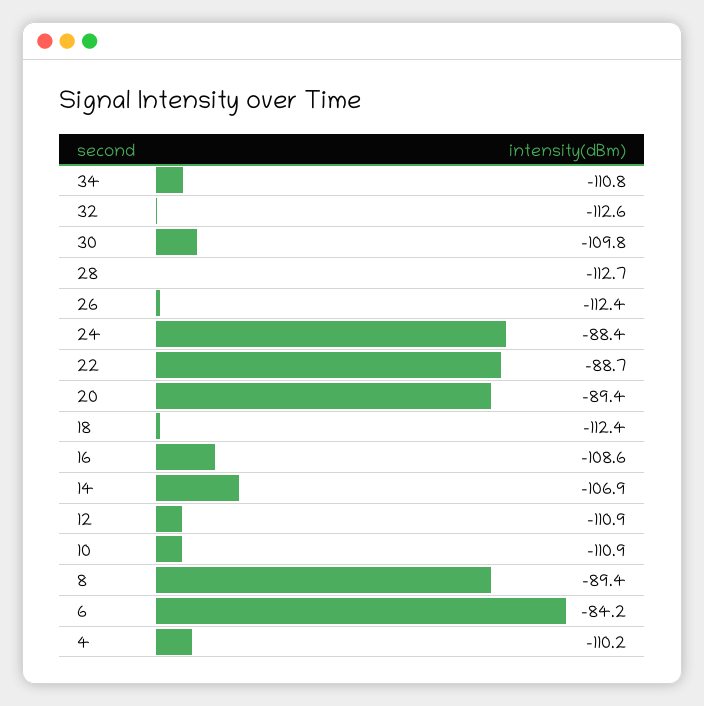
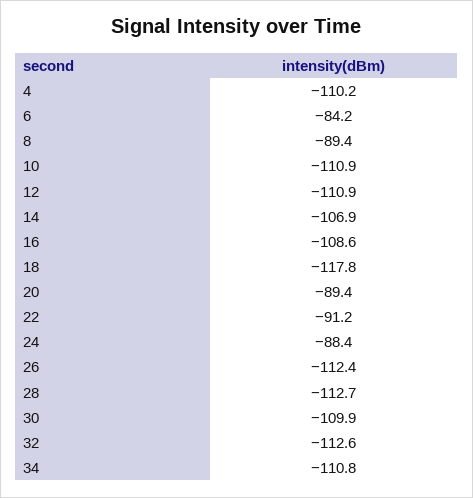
  {
    "34": -110.8,
    "32": -112.6,
-   "30": -109.8,
+   "30": -109.9,
    "28": -112.7,
    "26": -112.4,
    "24": -88.4,
-   "22": -88.7,
+   "22": -91.2,
    "20": -89.4,
-   "18": -112.4,
+   "18": -117.8,
    "16": -108.6,
    "14": -106.9,
    "12": -110.9,
    "10": -110.9,
    "8": -89.4,
    "6": -84.2,
    "4": -110.2
  }

